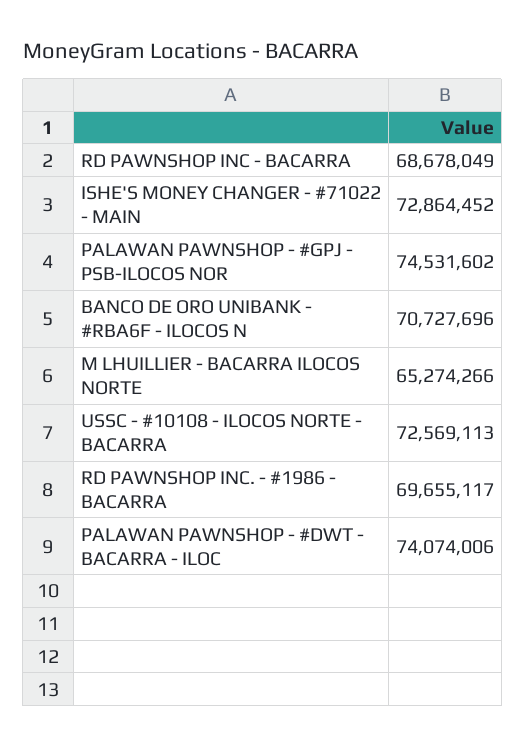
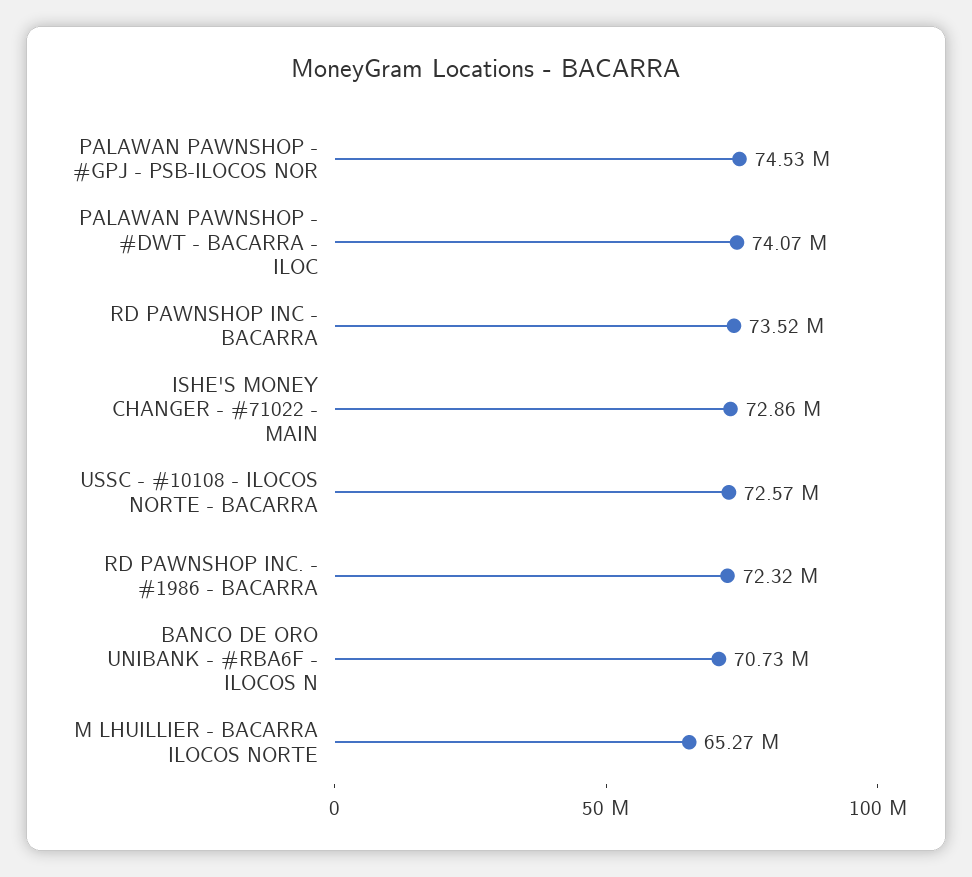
  {
-   "RD PAWNSHOP INC - BACARRA": 68678049,
+   "RD PAWNSHOP INC - BACARRA": 73520000,
    "ISHE'S MONEY CHANGER - #71022 - MAIN": 72864452,
    "PALAWAN PAWNSHOP - #GPJ - PSB-ILOCOS NOR": 74531602,
    "BANCO DE ORO UNIBANK - #RBA6F - ILOCOS N": 70727696,
    "M LHUILLIER - BACARRA ILOCOS NORTE": 65274266,
    "USSC - #10108 - ILOCOS NORTE - BACARRA": 72569113,
-   "RD PAWNSHOP INC. - #1986 - BACARRA": 69655117,
+   "RD PAWNSHOP INC. - #1986 - BACARRA": 72320000,
    "PALAWAN PAWNSHOP - #DWT - BACARRA - ILOC": 74074006
  }

